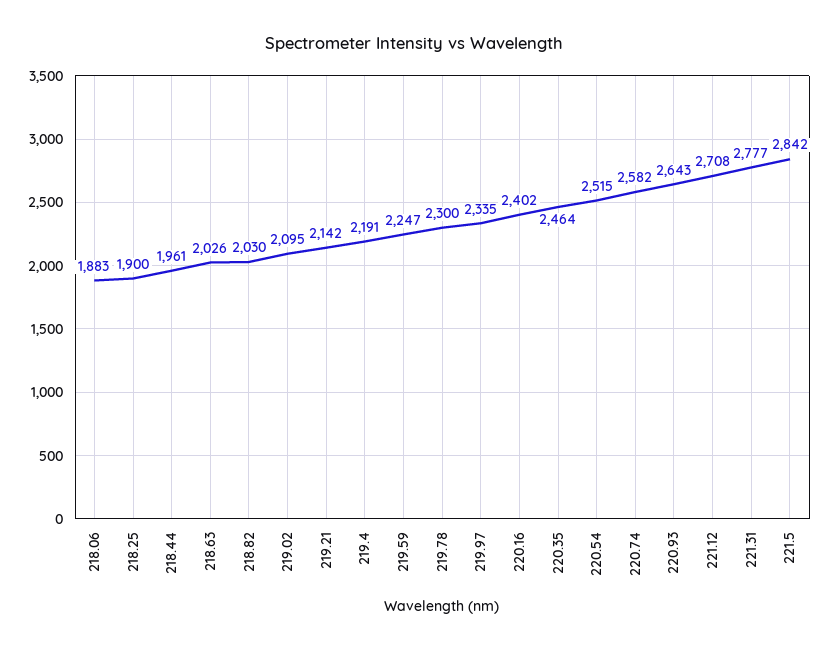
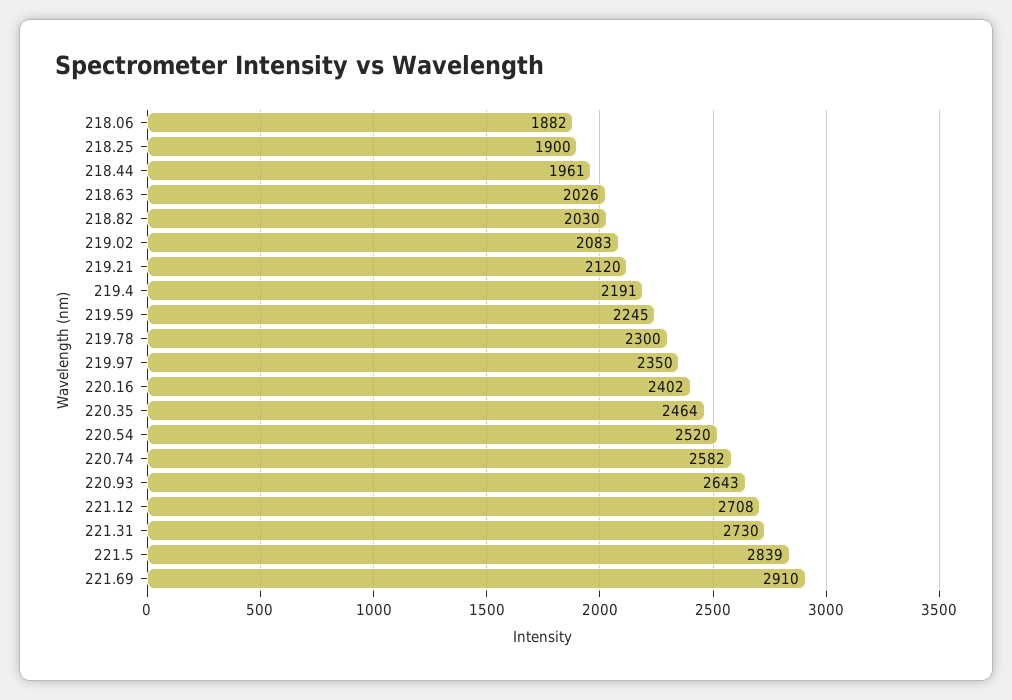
  {
-   "218.06": 1883,
+   "218.06": 1882,
    "218.25": 1900,
    "218.44": 1961,
    "218.63": 2026,
    "218.82": 2030,
-   "219.02": 2095,
+   "219.02": 2083,
-   "219.21": 2142,
+   "219.21": 2120,
    "219.4": 2191,
-   "219.59": 2247,
+   "219.59": 2245,
    "219.78": 2300,
-   "219.97": 2335,
+   "219.97": 2350,
    "220.16": 2402,
    "220.35": 2464,
-   "220.54": 2515,
+   "220.54": 2520,
    "220.74": 2582,
    "220.93": 2643,
    "221.12": 2708,
-   "221.31": 2777,
+   "221.31": 2730,
-   "221.5": 2842
+   "221.5": 2839,
+   "221.69": 2910
  }

